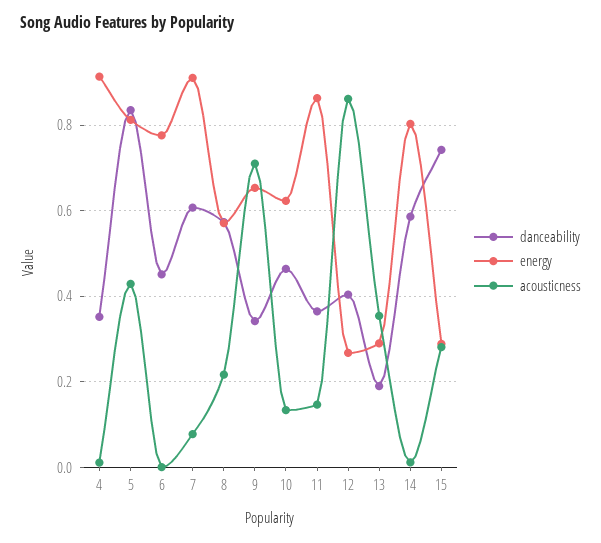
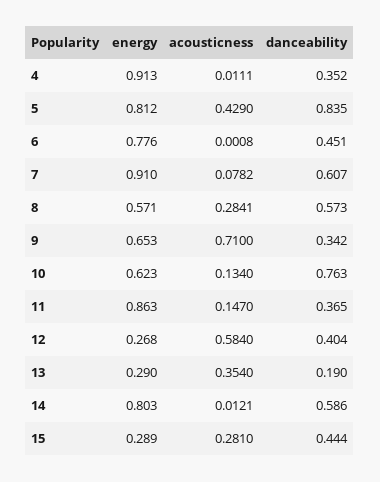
  {
    "danceability": {
      "4": 0.352,
      "5": 0.835,
      "6": 0.451,
      "7": 0.607,
      "8": 0.573,
      "9": 0.342,
-     "10": 0.46,
+     "10": 0.763,
      "11": 0.365,
      "12": 0.404,
      "13": 0.19,
      "14": 0.586,
-     "15": 0.74
+     "15": 0.444
    },
    "energy": {
      "4": 0.913,
      "5": 0.812,
      "6": 0.776,
      "7": 0.91,
      "8": 0.571,
      "9": 0.653,
      "10": 0.623,
      "11": 0.863,
      "12": 0.268,
      "13": 0.29,
      "14": 0.803,
      "15": 0.289
    },
    "acousticness": {
      "4": 0.0111,
      "5": 0.429,
      "6": 0.0008,
      "7": 0.0782,
-     "8": 0.22,
+     "8": 0.2841,
      "9": 0.71,
      "10": 0.134,
      "11": 0.147,
-     "12": 0.86,
+     "12": 0.584,
      "13": 0.354,
      "14": 0.0121,
      "15": 0.281
    }
  }

